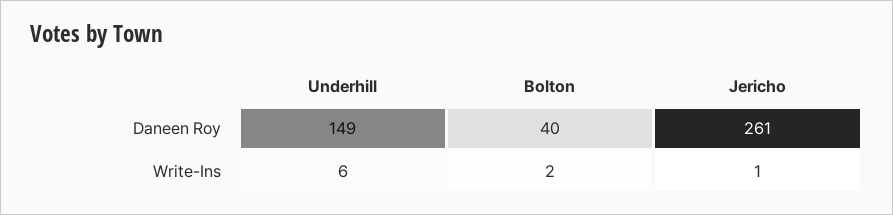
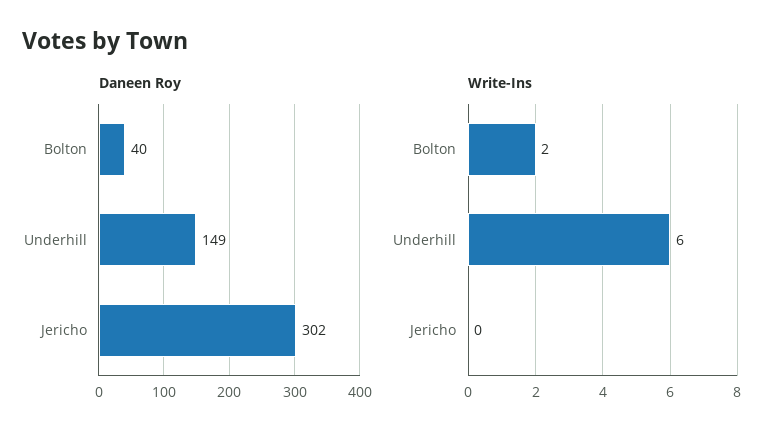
  {
    "Daneen Roy": {
      "Underhill": 149,
      "Bolton": 40,
-     "Jericho": 261
+     "Jericho": 302
    },
    "Write-Ins": {
      "Underhill": 6,
      "Bolton": 2,
-     "Jericho": 1
+     "Jericho": 0
    }
  }

